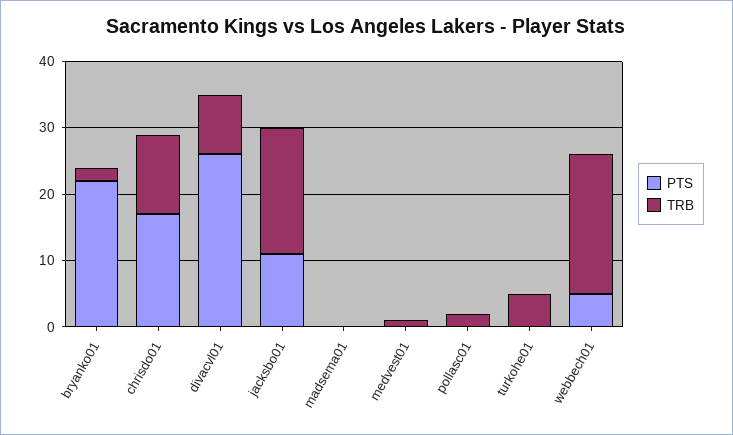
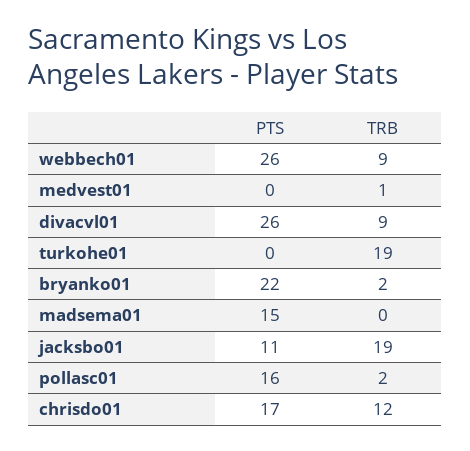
  {
    "PTS": {
      "bryanko01": 22,
      "chrisdo01": 17,
      "divacvl01": 26,
      "jacksbo01": 11,
-     "madsema01": 0,
+     "madsema01": 15,
      "medvest01": 0,
-     "pollasc01": 0,
+     "pollasc01": 16,
      "turkohe01": 0,
-     "webbech01": 5
+     "webbech01": 26
    },
    "TRB": {
      "bryanko01": 2,
      "chrisdo01": 12,
      "divacvl01": 9,
      "jacksbo01": 19,
      "madsema01": 0,
      "medvest01": 1,
      "pollasc01": 2,
-     "turkohe01": 5,
+     "turkohe01": 19,
-     "webbech01": 20
+     "webbech01": 9
    }
  }

